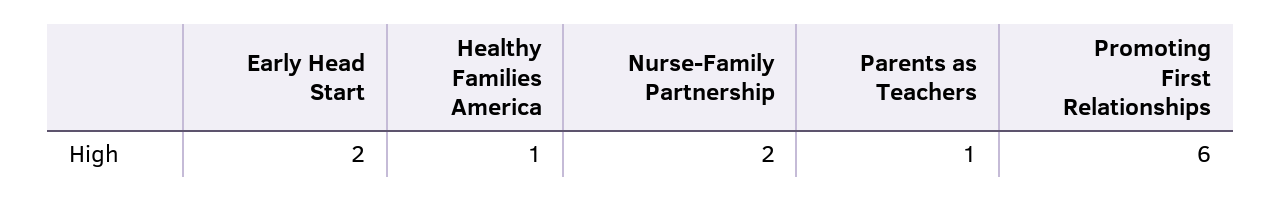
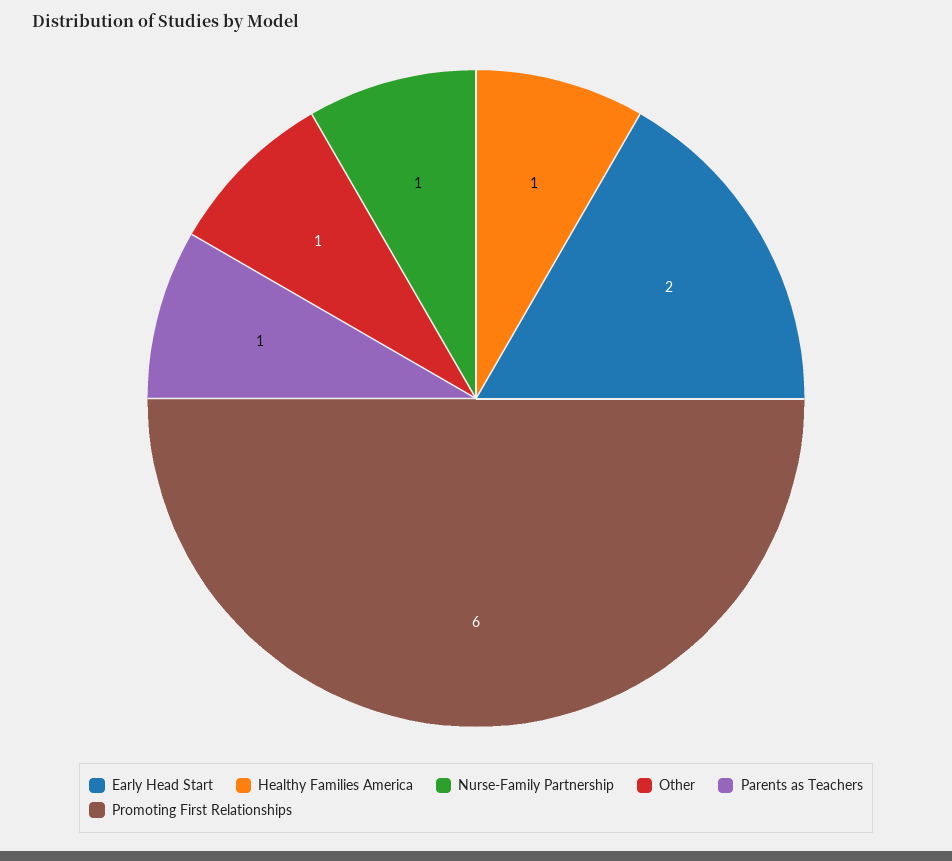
  {
    "Early Head Start": 2,
    "Healthy Families America": 1,
-   "Nurse-Family Partnership": 2,
+   "Nurse-Family Partnership": 1,
    "Parents as Teachers": 1,
-   "Promoting First Relationships": 6
+   "Promoting First Relationships": 6,
+   "Other": 1
  }

